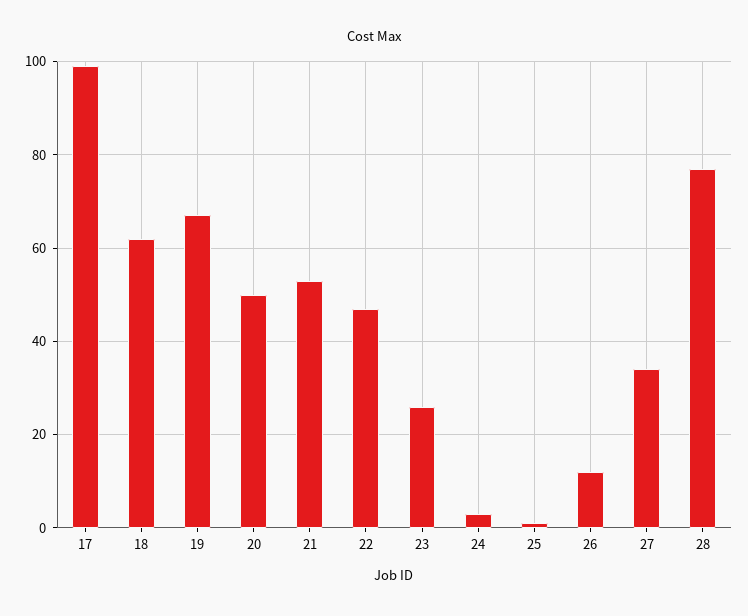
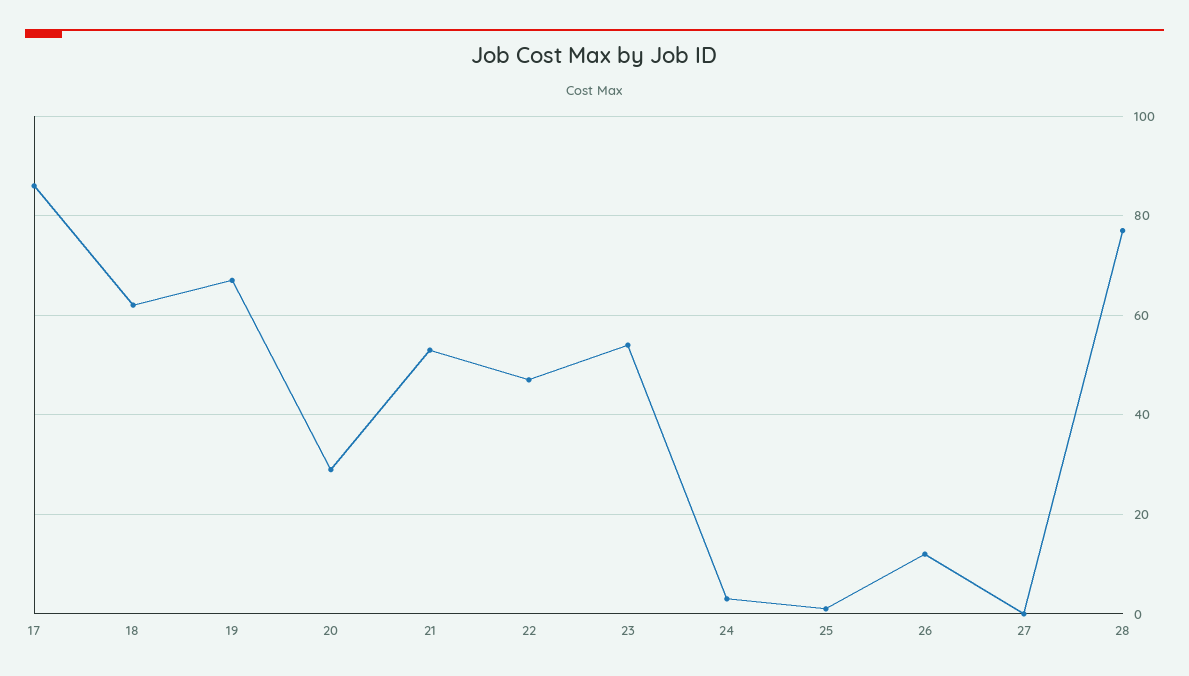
  {
-   "17": 100,
+   "17": 85,
    "18": 60,
    "19": 65,
-   "20": 50,
+   "20": 30,
    "21": 55,
    "22": 45,
-   "23": 25,
+   "23": 55,
    "24": 5,
    "25": 0,
    "26": 10,
-   "27": 35,
+   "27": 0,
    "28": 75
  }

